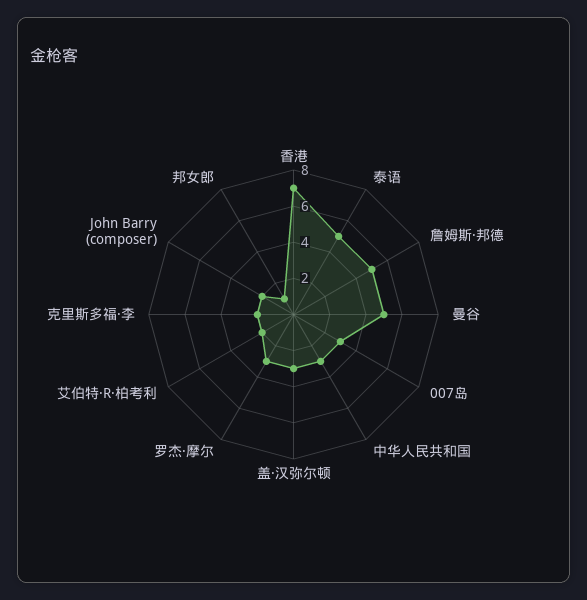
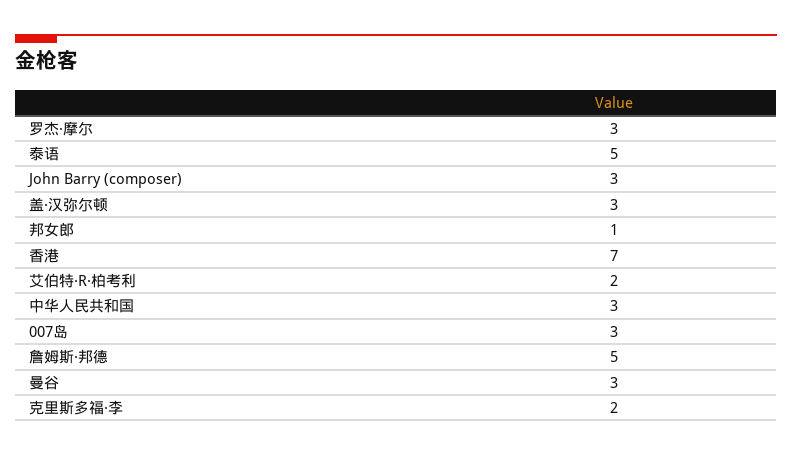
  {
    "香港": 7,
    "泰语": 5,
    "詹姆斯·邦德": 5,
-   "曼谷": 5,
+   "曼谷": 3,
    "007岛": 3,
    "中华人民共和国": 3,
    "盖·汉弥尔顿": 3,
    "罗杰·摩尔": 3,
    "艾伯特·R·柏考利": 2,
    "克里斯多福·李": 2,
-   "John Barry (composer)": 2,
+   "John Barry (composer)": 3,
    "邦女郎": 1
  }

